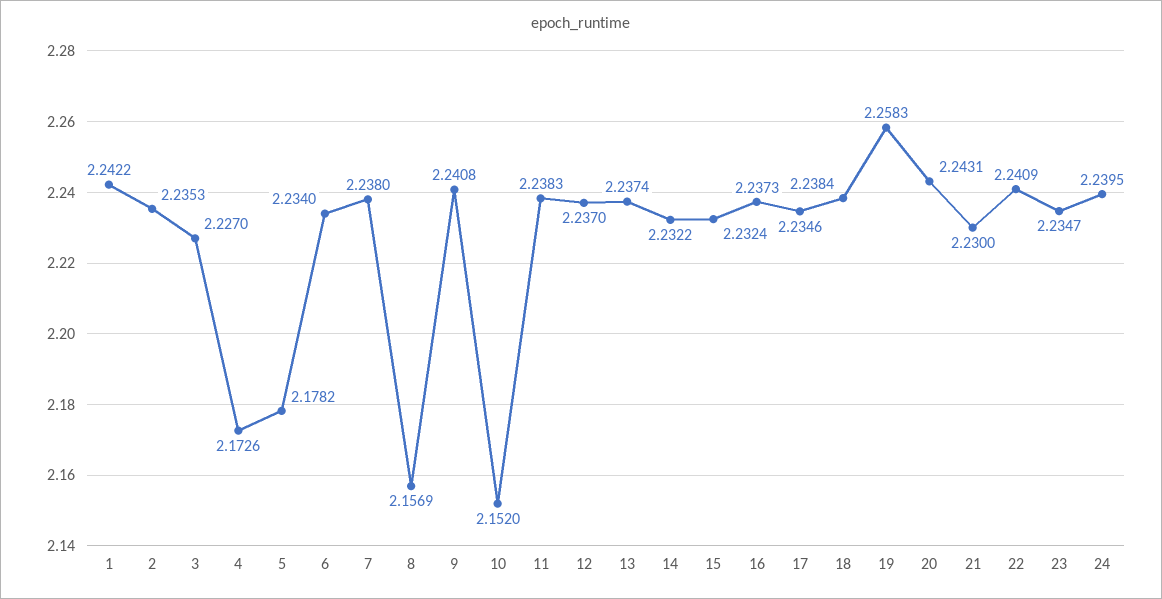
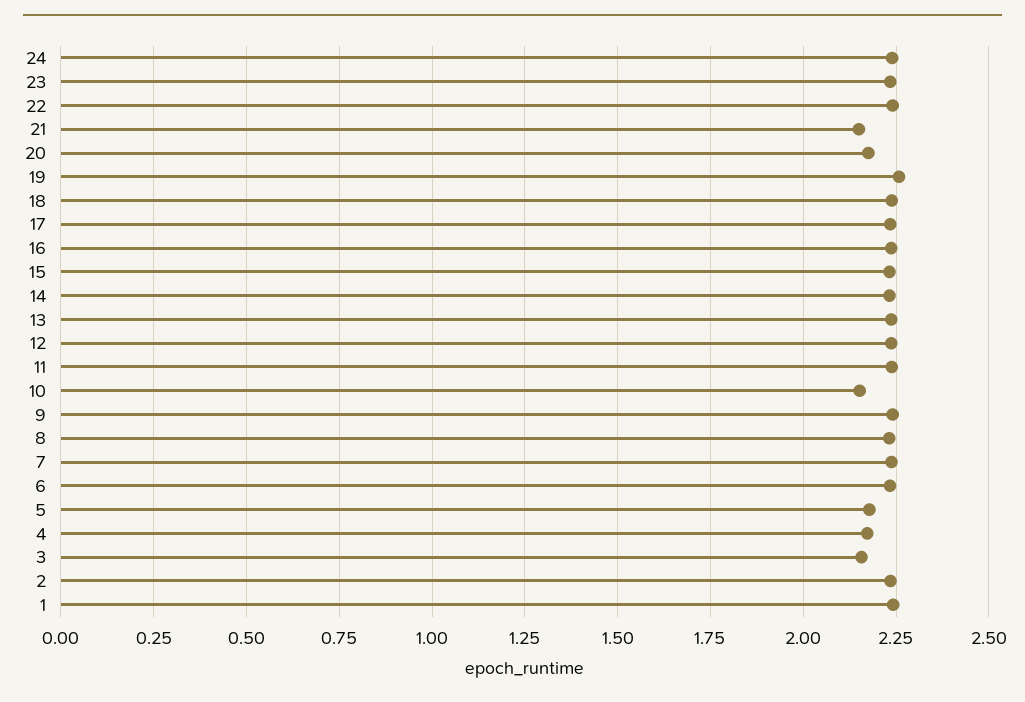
  {
    "1": 2.2422,
    "2": 2.2353,
-   "3": 2.227,
+   "3": 2.15,
    "4": 2.1726,
    "5": 2.1782,
    "6": 2.234,
    "7": 2.238,
-   "8": 2.1569,
+   "8": 2.225,
    "9": 2.2408,
    "10": 2.152,
    "11": 2.2383,
    "12": 2.237,
    "13": 2.2374,
    "14": 2.2322,
    "15": 2.2324,
    "16": 2.2373,
    "17": 2.2346,
    "18": 2.2384,
    "19": 2.2583,
-   "20": 2.2431,
+   "20": 2.175,
-   "21": 2.23,
+   "21": 2.15,
    "22": 2.2409,
    "23": 2.2347,
    "24": 2.2395
  }

